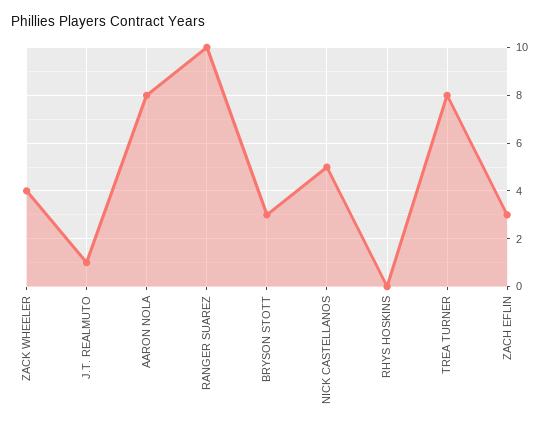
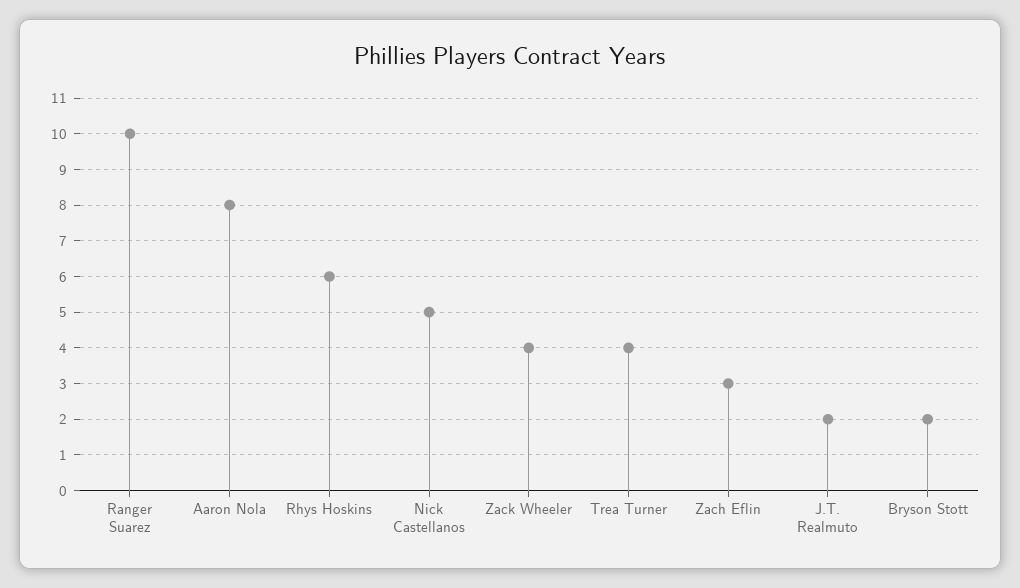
  {
    "ZACK WHEELER": 4,
-   "J.T. REALMUTO": 1,
+   "J.T. REALMUTO": 2,
    "AARON NOLA": 8,
    "RANGER SUAREZ": 10,
-   "BRYSON STOTT": 3,
+   "BRYSON STOTT": 2,
    "NICK CASTELLANOS": 5,
-   "RHYS HOSKINS": 0,
+   "RHYS HOSKINS": 6,
-   "TREA TURNER": 8,
+   "TREA TURNER": 4,
    "ZACH EFLIN": 3
  }

